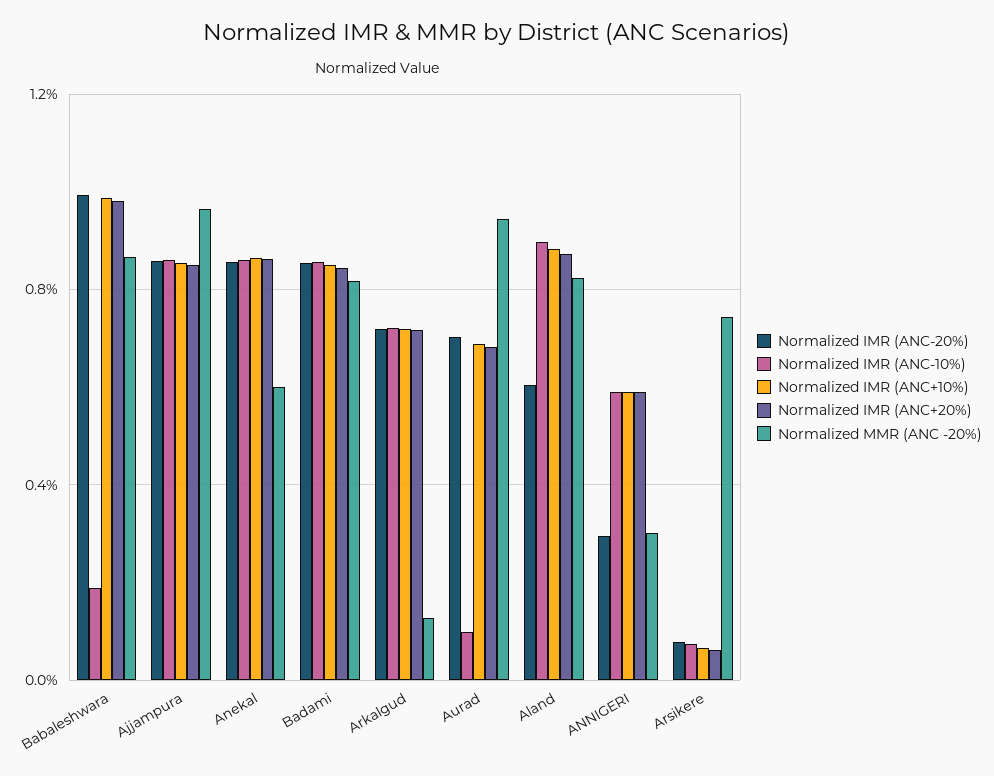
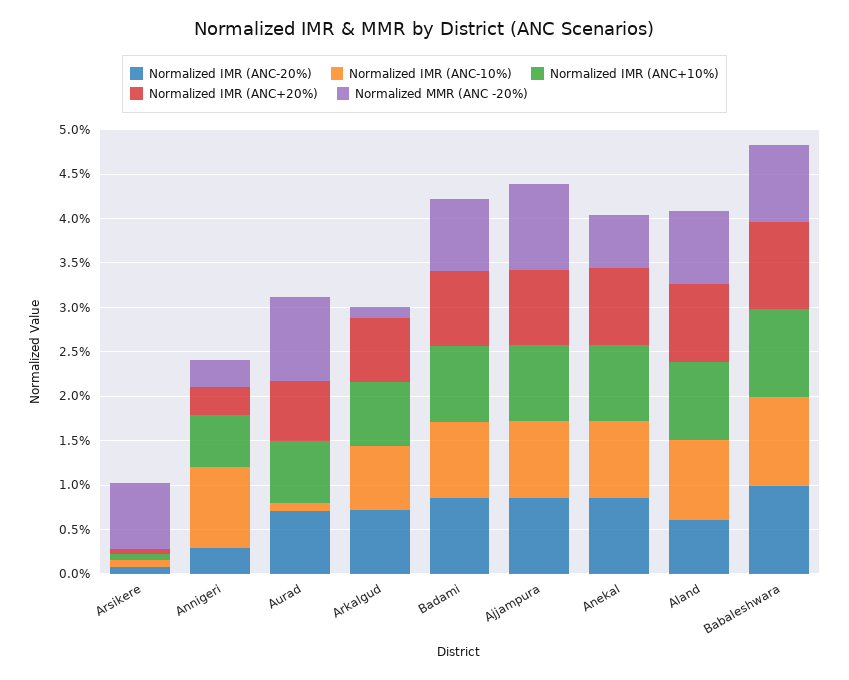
  {
    "Normalized IMR (ANC-20%)": {
      "Babaleshwara": 1,
      "Ajjampura": 0.85,
      "Anekal": 0.85,
      "Badami": 0.85,
      "Arkalgud": 0.7,
      "Aurad": 0.7,
      "Aland": 0.6,
      "ANNIGERI": 0.3,
      "Arsikere": 0.1
    },
    "Normalized IMR (ANC-10%)": {
-     "Babaleshwara": 0.2,
+     "Babaleshwara": 1,
      "Ajjampura": 0.85,
      "Anekal": 0.85,
      "Badami": 0.85,
      "Arkalgud": 0.7,
      "Aurad": 0.1,
      "Aland": 0.9,
-     "ANNIGERI": 0.6,
+     "ANNIGERI": 0.9,
      "Arsikere": 0.05
    },
    "Normalized IMR (ANC+10%)": {
      "Babaleshwara": 1,
      "Ajjampura": 0.85,
      "Anekal": 0.85,
      "Badami": 0.85,
      "Arkalgud": 0.7,
      "Aurad": 0.7,
      "Aland": 0.9,
      "ANNIGERI": 0.6,
      "Arsikere": 0.05
    },
    "Normalized IMR (ANC+20%)": {
      "Babaleshwara": 1,
      "Ajjampura": 0.85,
      "Anekal": 0.85,
      "Badami": 0.85,
      "Arkalgud": 0.7,
      "Aurad": 0.7,
      "Aland": 0.85,
-     "ANNIGERI": 0.6,
+     "ANNIGERI": 0.3,
      "Arsikere": 0.05
    },
    "Normalized MMR (ANC -20%)": {
      "Babaleshwara": 0.85,
      "Ajjampura": 0.95,
      "Anekal": 0.6,
      "Badami": 0.8,
      "Arkalgud": 0.15,
      "Aurad": 0.95,
      "Aland": 0.8,
      "ANNIGERI": 0.3,
      "Arsikere": 0.75
    }
  }

